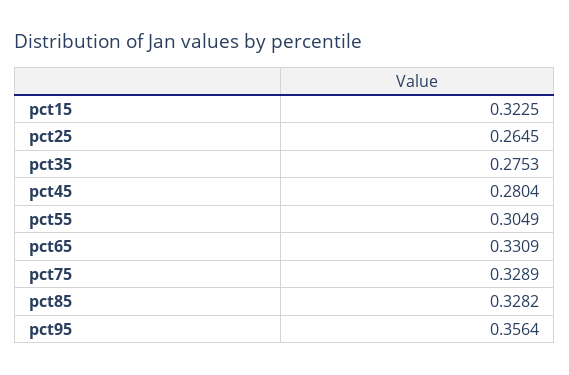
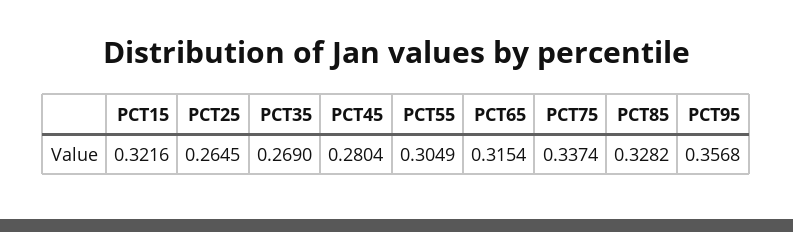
  {
-   "pct15": 0.3225,
+   "pct15": 0.3216,
    "pct25": 0.2645,
-   "pct35": 0.2753,
+   "pct35": 0.269,
    "pct45": 0.2804,
    "pct55": 0.3049,
-   "pct65": 0.3309,
+   "pct65": 0.3154,
-   "pct75": 0.3289,
+   "pct75": 0.3374,
    "pct85": 0.3282,
-   "pct95": 0.3564
+   "pct95": 0.3568
  }

